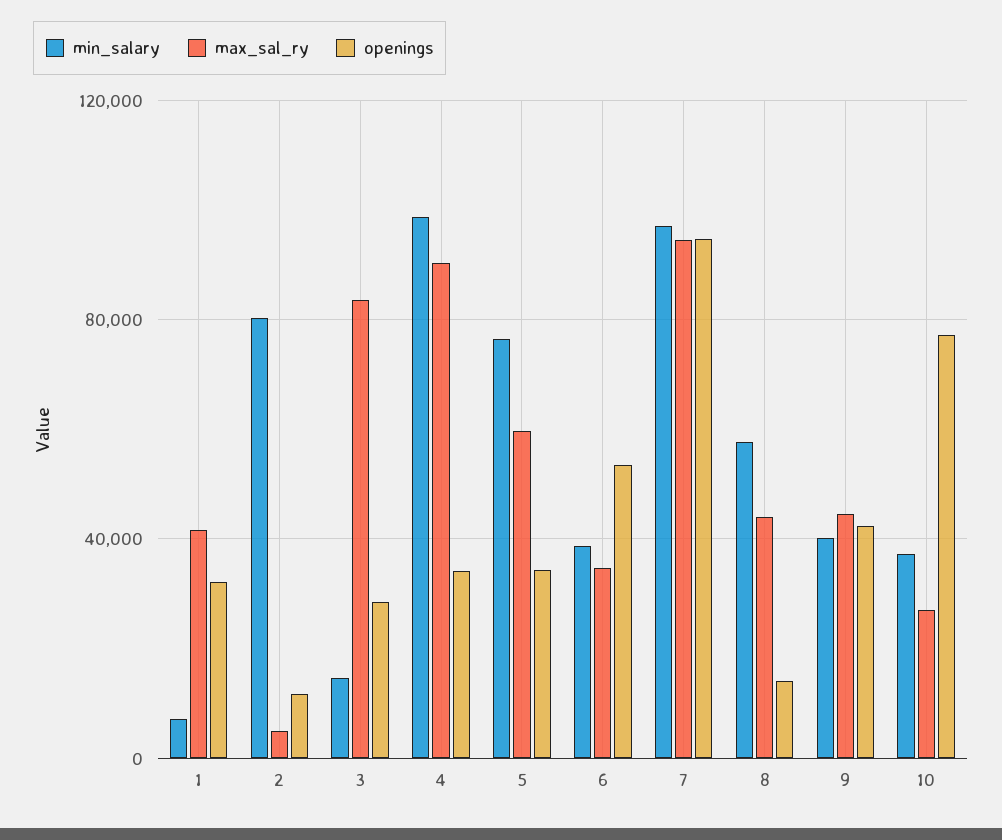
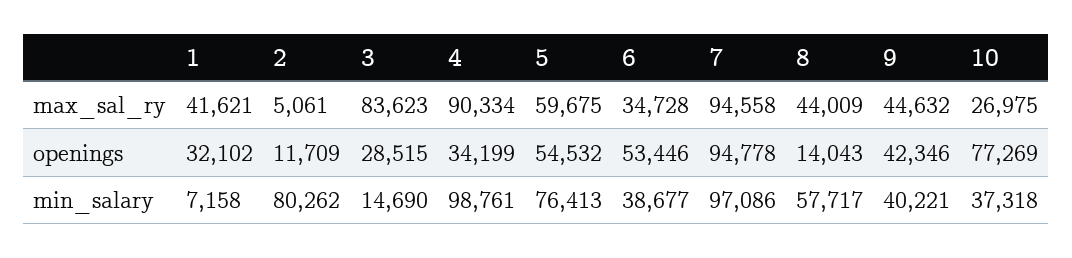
  {
    "min_salary": {
      "1": 7158,
      "2": 80262,
      "3": 14690,
      "4": 98761,
      "5": 76413,
      "6": 38677,
      "7": 97086,
      "8": 57717,
      "9": 40221,
      "10": 37318
    },
    "max_sal_ry": {
      "1": 41621,
      "2": 5061,
      "3": 83623,
      "4": 90334,
      "5": 59675,
      "6": 34728,
      "7": 94558,
      "8": 44009,
      "9": 44632,
      "10": 26975
    },
    "openings": {
      "1": 32102,
      "2": 11709,
      "3": 28515,
      "4": 34199,
-     "5": 35000,
+     "5": 54532,
      "6": 53446,
      "7": 94778,
      "8": 14043,
      "9": 42346,
      "10": 77269
    }
  }

